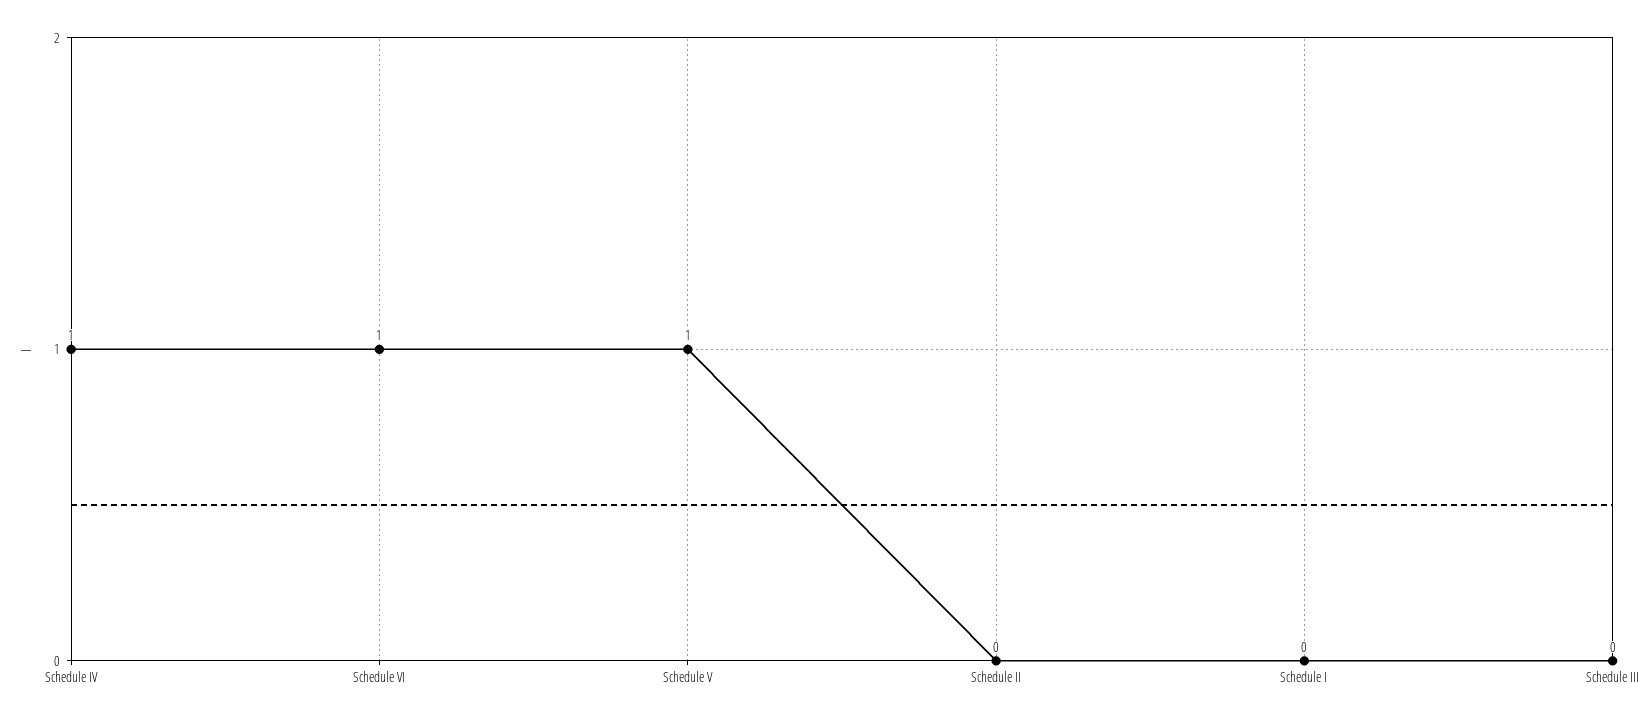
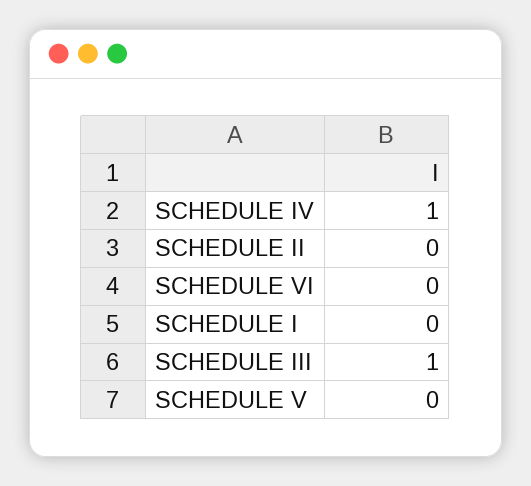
  {
    "Schedule IV": 1,
-   "Schedule VI": 1,
+   "Schedule VI": 0,
-   "Schedule V": 1,
+   "Schedule V": 0,
    "Schedule II": 0,
    "Schedule I": 0,
-   "Schedule III": 0
+   "Schedule III": 1
  }

